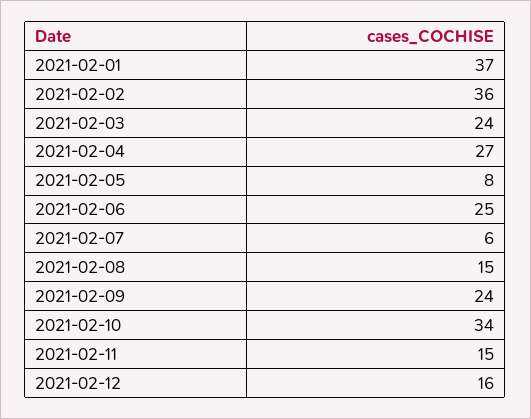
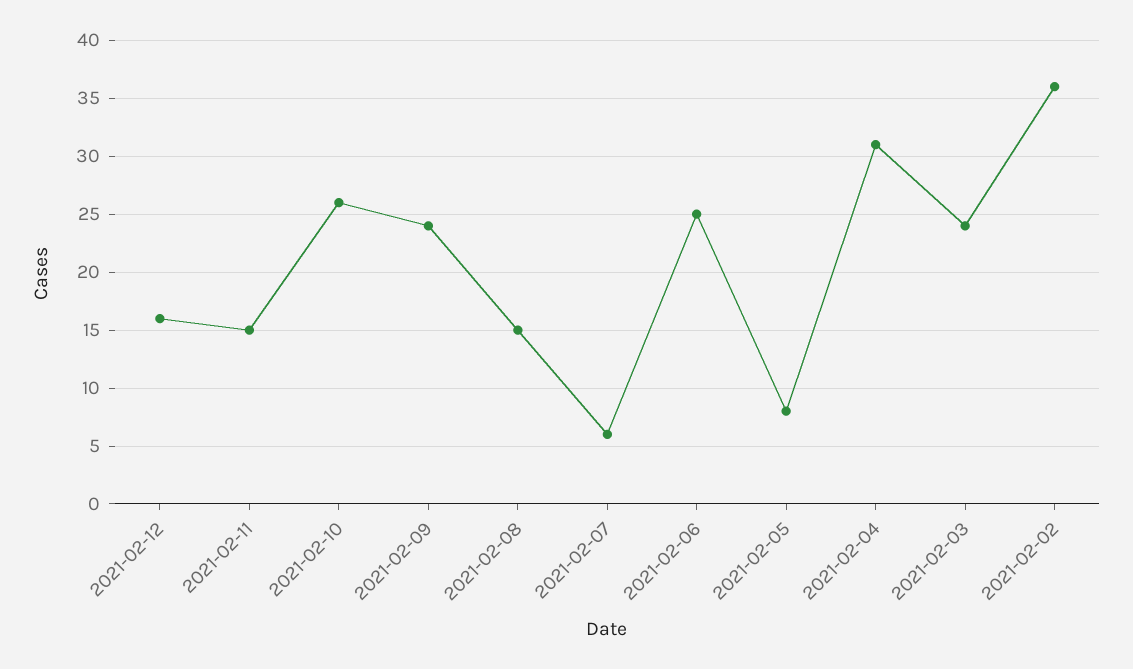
  {
-   "2021-02-01": 37,
    "2021-02-02": 36,
    "2021-02-03": 24,
-   "2021-02-04": 27,
+   "2021-02-04": 31,
    "2021-02-05": 8,
    "2021-02-06": 25,
    "2021-02-07": 6,
    "2021-02-08": 15,
    "2021-02-09": 24,
-   "2021-02-10": 34,
+   "2021-02-10": 26,
    "2021-02-11": 15,
    "2021-02-12": 16
  }

